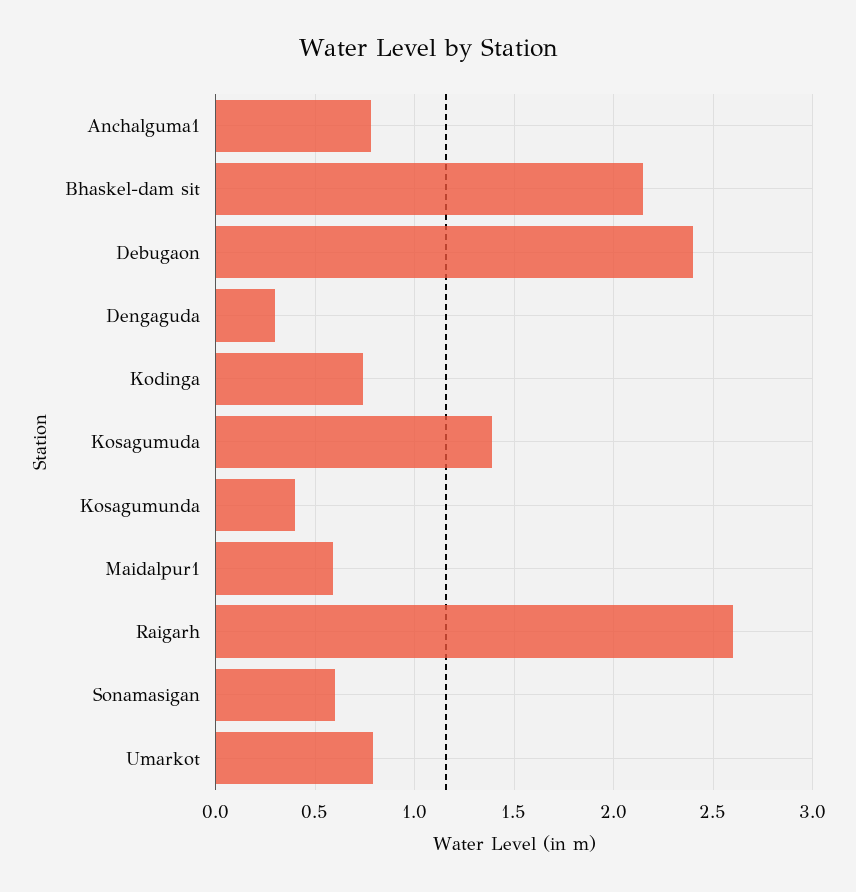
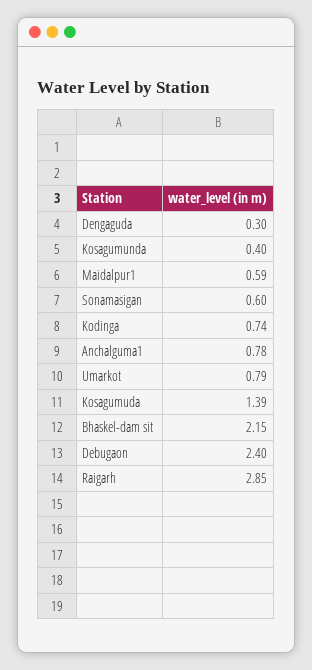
  {
    "Anchalguma1": 0.78,
    "Bhaskel-dam sit": 2.15,
    "Debugaon": 2.4,
    "Dengaguda": 0.3,
    "Kodinga": 0.74,
    "Kosagumuda": 1.39,
    "Kosagumunda": 0.4,
    "Maidalpur1": 0.59,
-   "Raigarh": 2.6,
+   "Raigarh": 2.85,
    "Sonamasigan": 0.6,
    "Umarkot": 0.79
  }

